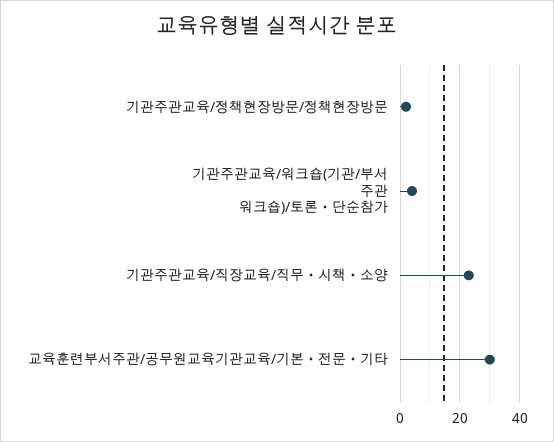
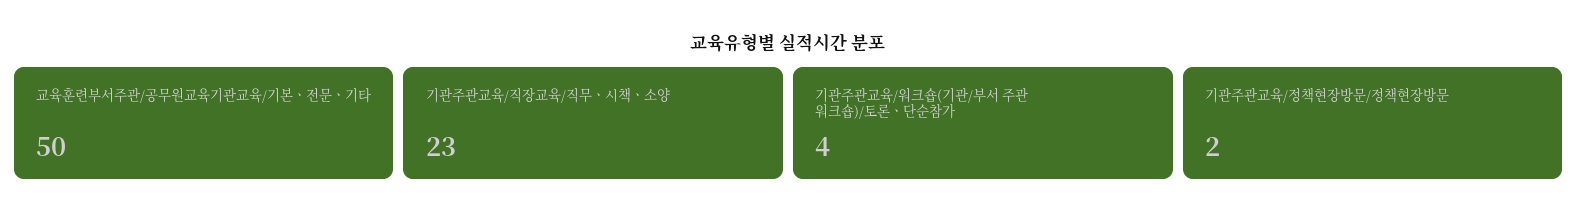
  {
    "기관주관교육/정책현장방문/정책현장방문": 2,
    "기관주관교육/워크숍(기관/부서 주관 워크숍)/토론ㆍ단순참가": 4,
    "기관주관교육/직장교육/직무ㆍ시책ㆍ소양": 23,
-   "교육훈련부서주관/공무원교육기관교육/기본ㆍ전문ㆍ기타": 30
+   "교육훈련부서주관/공무원교육기관교육/기본ㆍ전문ㆍ기타": 50
  }

